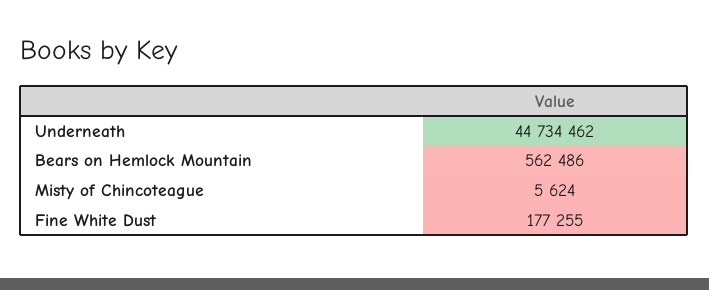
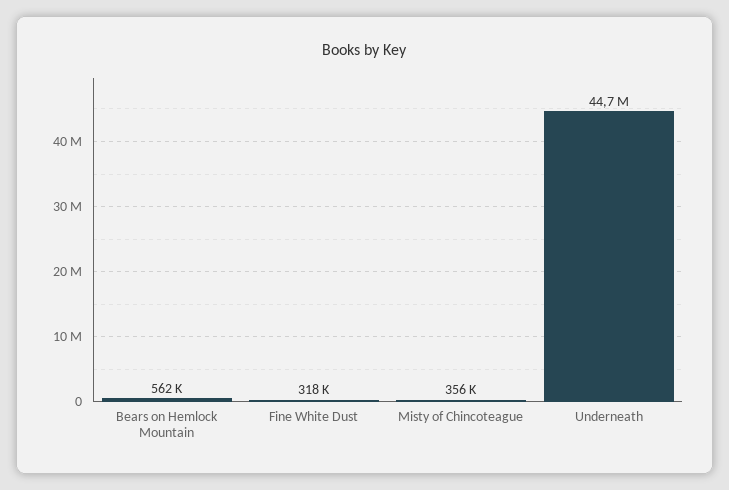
  {
    "Underneath": 44734462,
    "Bears on Hemlock Mountain": 562486,
-   "Misty of Chincoteague": 5624,
+   "Misty of Chincoteague": 356000,
-   "Fine White Dust": 177255
+   "Fine White Dust": 318000
  }

